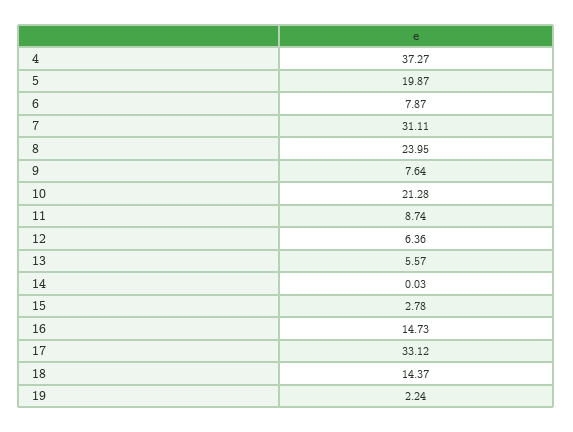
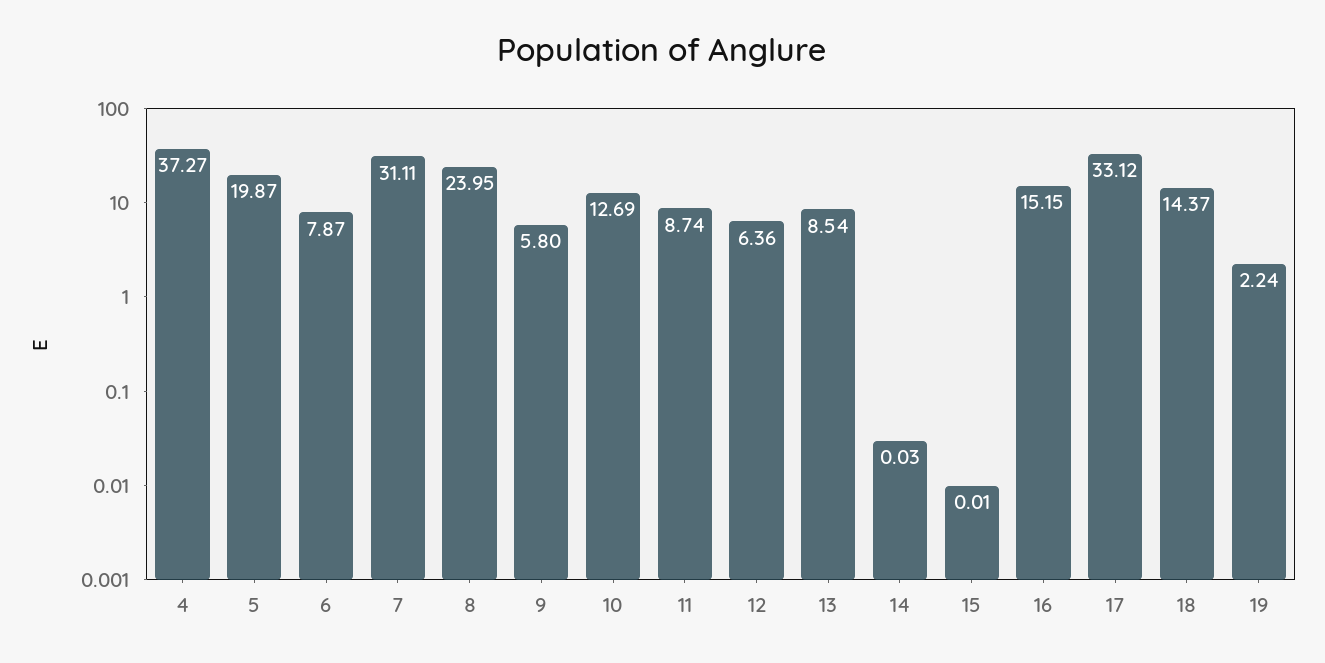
  {
    "4": 37.27,
    "5": 19.87,
    "6": 7.87,
    "7": 31.11,
    "8": 23.95,
-   "9": 7.64,
+   "9": 5.8,
-   "10": 21.28,
+   "10": 12.69,
    "11": 8.74,
    "12": 6.36,
-   "13": 5.57,
+   "13": 8.54,
    "14": 0.03,
-   "15": 2.78,
+   "15": 0.01,
-   "16": 14.73,
+   "16": 15.15,
    "17": 33.12,
    "18": 14.37,
    "19": 2.24
  }

